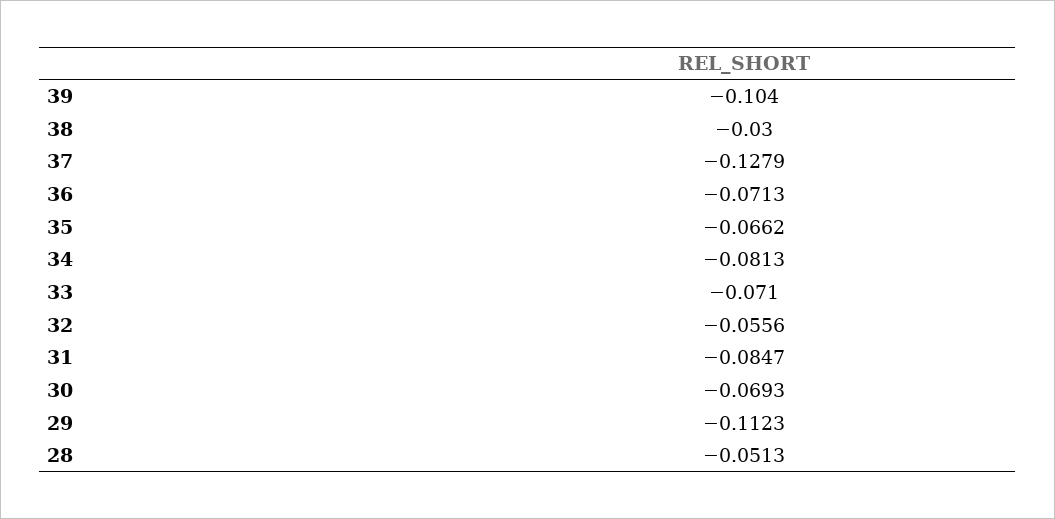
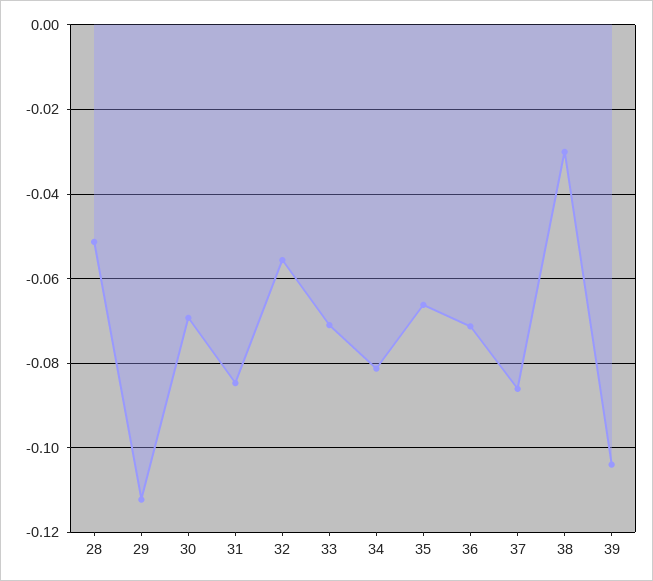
  {
    "39": -0.104,
    "38": -0.03,
-   "37": -0.1279,
+   "37": -0.086,
    "36": -0.0713,
    "35": -0.0662,
    "34": -0.0813,
    "33": -0.071,
    "32": -0.0556,
    "31": -0.0847,
    "30": -0.0693,
    "29": -0.1123,
    "28": -0.0513
  }

